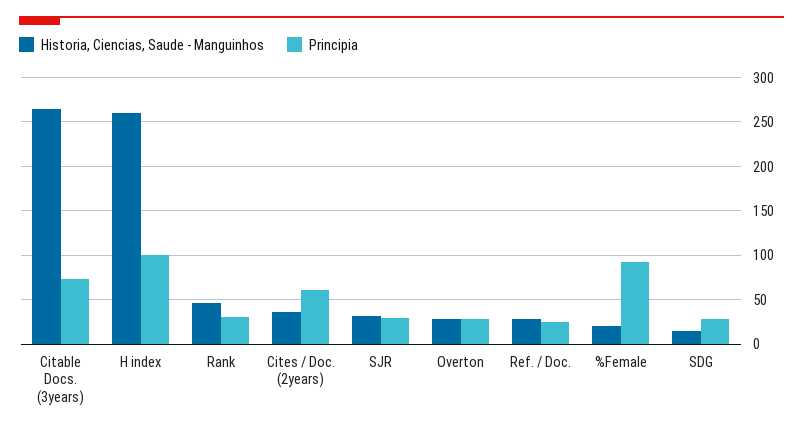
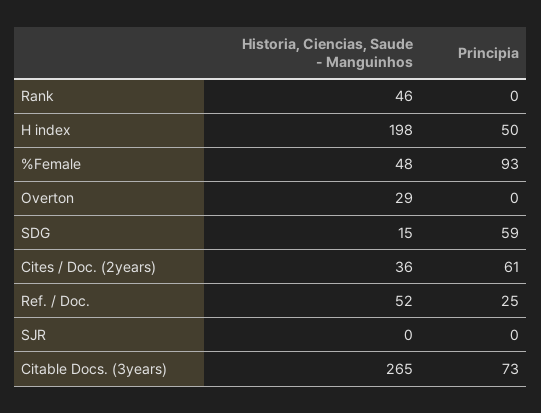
  {
    "Historia, Ciencias, Saude - Manguinhos": {
      "Citable Docs. (3years)": 265,
-     "H index": 260,
+     "H index": 198,
      "Rank": 46,
      "Cites / Doc. (2years)": 36,
-     "SJR": 30,
+     "SJR": 0,
      "Overton": 29,
-     "Ref. / Doc.": 30,
+     "Ref. / Doc.": 52,
-     "%Female": 20,
+     "%Female": 48,
      "SDG": 15
    },
    "Principia": {
      "Citable Docs. (3years)": 73,
-     "H index": 100,
+     "H index": 50,
-     "Rank": 30,
+     "Rank": 0,
      "Cites / Doc. (2years)": 61,
-     "SJR": 30,
+     "SJR": 0,
-     "Overton": 30,
+     "Overton": 0,
      "Ref. / Doc.": 25,
      "%Female": 93,
-     "SDG": 30
+     "SDG": 59
    }
  }

